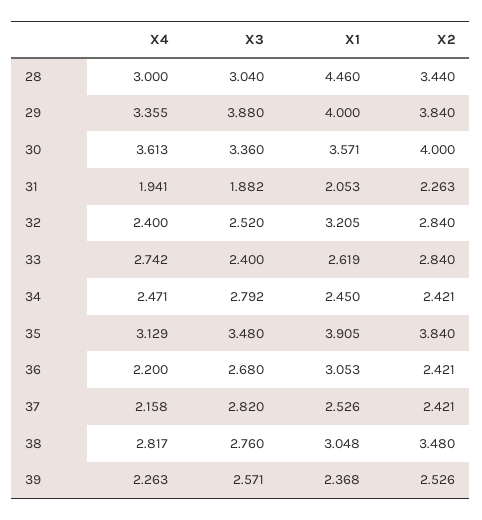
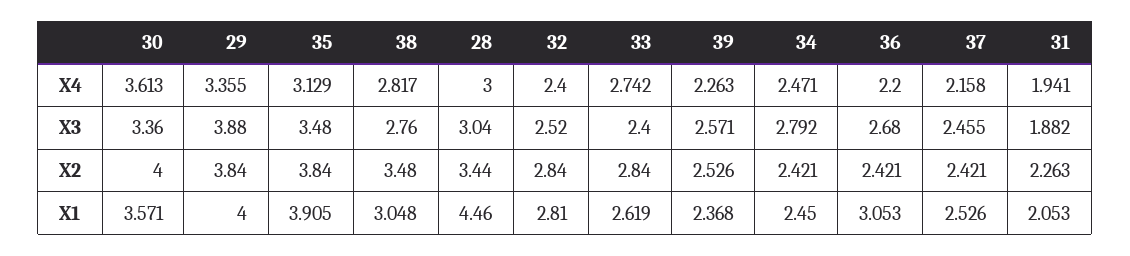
  {
    "X4": {
      "28": 3,
      "29": 3.355,
      "30": 3.613,
      "31": 1.941,
      "32": 2.4,
      "33": 2.742,
      "34": 2.471,
      "35": 3.129,
      "36": 2.2,
      "37": 2.158,
      "38": 2.817,
      "39": 2.263
    },
    "X3": {
      "28": 3.04,
      "29": 3.88,
      "30": 3.36,
      "31": 1.882,
      "32": 2.52,
      "33": 2.4,
      "34": 2.792,
      "35": 3.48,
      "36": 2.68,
-     "37": 2.82,
+     "37": 2.455,
      "38": 2.76,
      "39": 2.571
    },
    "X1": {
      "28": 4.46,
      "29": 4,
      "30": 3.571,
      "31": 2.053,
-     "32": 3.205,
+     "32": 2.81,
      "33": 2.619,
      "34": 2.45,
      "35": 3.905,
      "36": 3.053,
      "37": 2.526,
      "38": 3.048,
      "39": 2.368
    },
    "X2": {
      "28": 3.44,
      "29": 3.84,
      "30": 4,
      "31": 2.263,
      "32": 2.84,
      "33": 2.84,
      "34": 2.421,
      "35": 3.84,
      "36": 2.421,
      "37": 2.421,
      "38": 3.48,
      "39": 2.526
    }
  }

